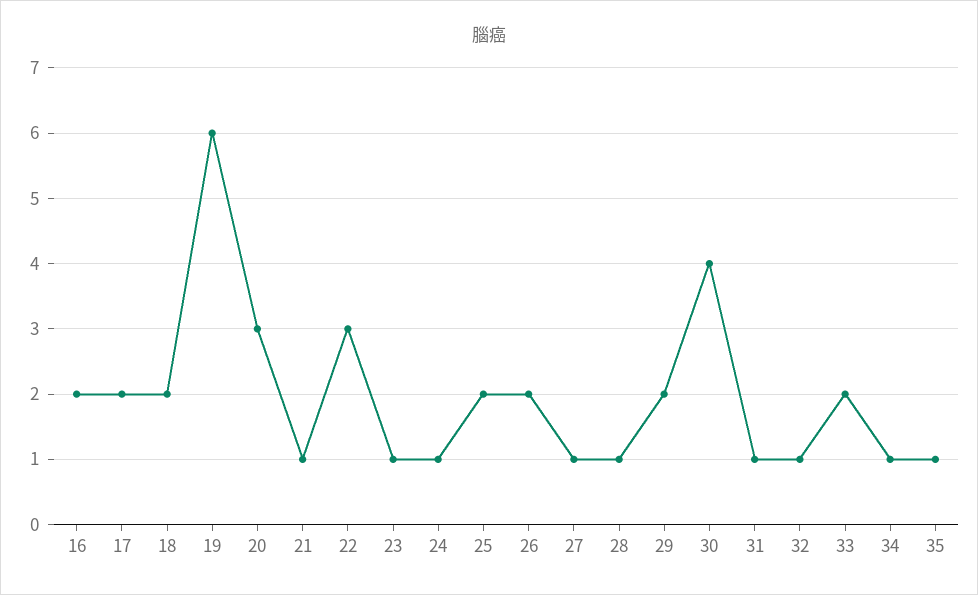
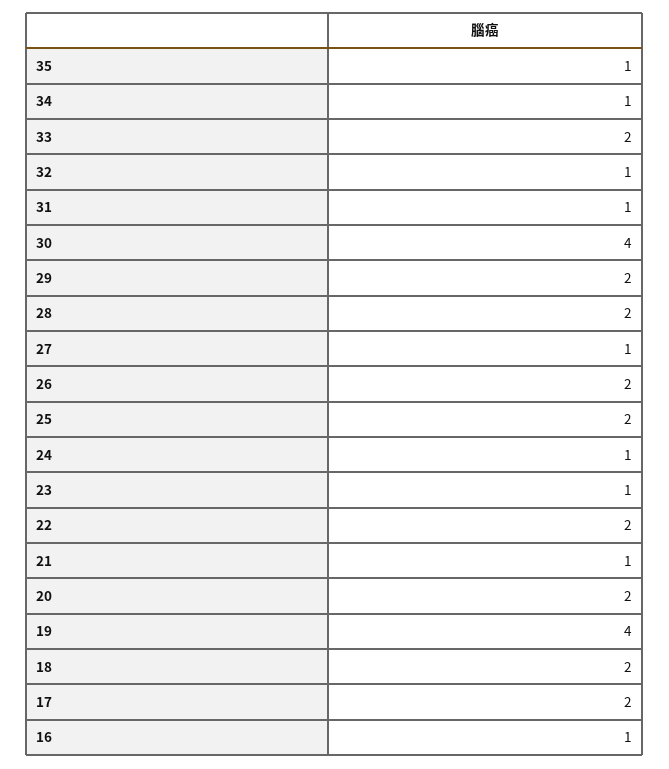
  {
-   "16": 2,
+   "16": 1,
    "17": 2,
    "18": 2,
-   "19": 6,
+   "19": 4,
-   "20": 3,
+   "20": 2,
    "21": 1,
-   "22": 3,
+   "22": 2,
    "23": 1,
    "24": 1,
    "25": 2,
    "26": 2,
    "27": 1,
-   "28": 1,
+   "28": 2,
    "29": 2,
    "30": 4,
    "31": 1,
    "32": 1,
    "33": 2,
    "34": 1,
    "35": 1
  }

